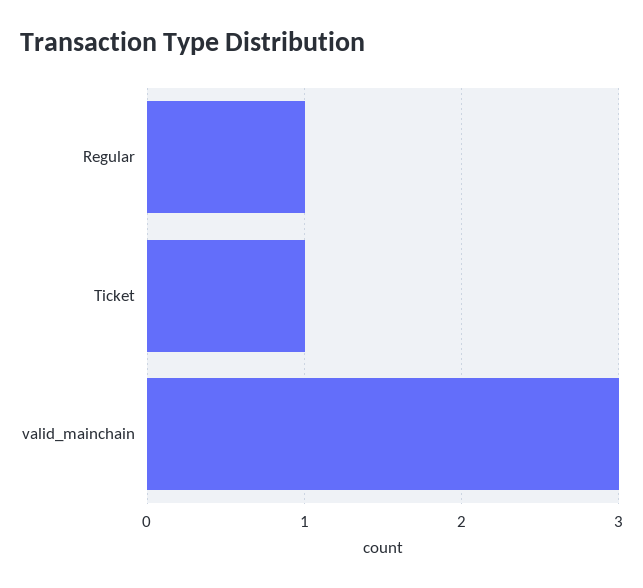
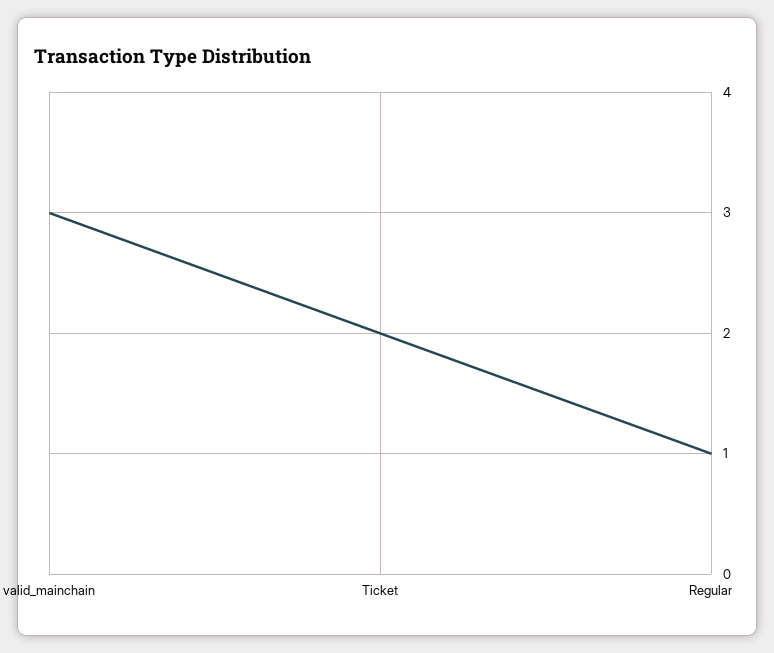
  {
    "Regular": 1,
-   "Ticket": 1,
+   "Ticket": 2,
    "valid_mainchain": 3
  }

